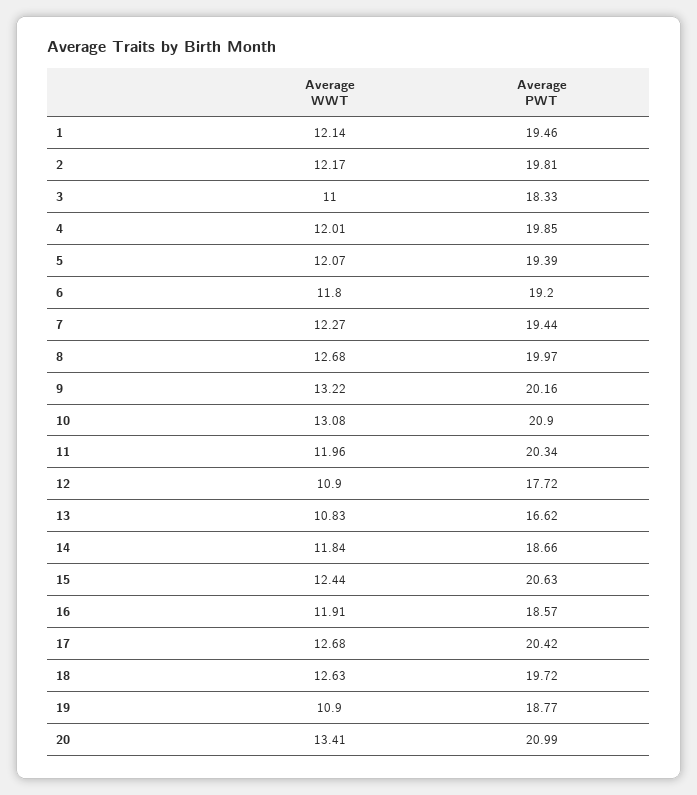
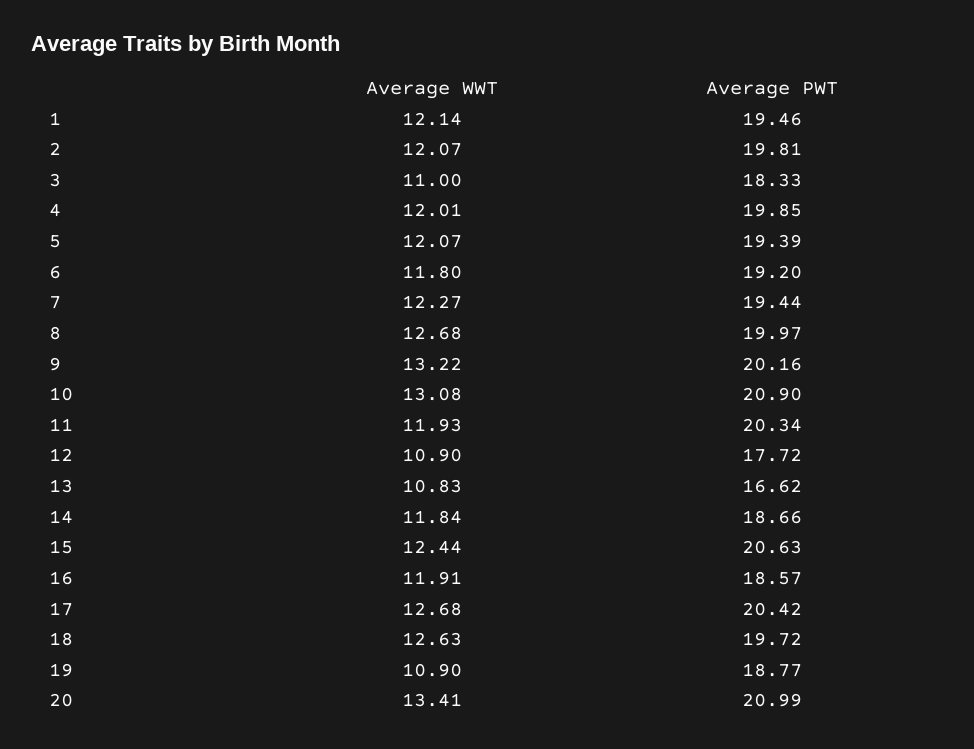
  {
    "Average WWT": {
      "1": 12.14,
-     "2": 12.17,
+     "2": 12.07,
      "3": 11,
      "4": 12.01,
      "5": 12.07,
      "6": 11.8,
      "7": 12.27,
      "8": 12.68,
      "9": 13.22,
      "10": 13.08,
-     "11": 11.96,
+     "11": 11.93,
      "12": 10.9,
      "13": 10.83,
      "14": 11.84,
      "15": 12.44,
      "16": 11.91,
      "17": 12.68,
      "18": 12.63,
      "19": 10.9,
      "20": 13.41
    },
    "Average PWT": {
      "1": 19.46,
      "2": 19.81,
      "3": 18.33,
      "4": 19.85,
      "5": 19.39,
      "6": 19.2,
      "7": 19.44,
      "8": 19.97,
      "9": 20.16,
      "10": 20.9,
      "11": 20.34,
      "12": 17.72,
      "13": 16.62,
      "14": 18.66,
      "15": 20.63,
      "16": 18.57,
      "17": 20.42,
      "18": 19.72,
      "19": 18.77,
      "20": 20.99
    }
  }

